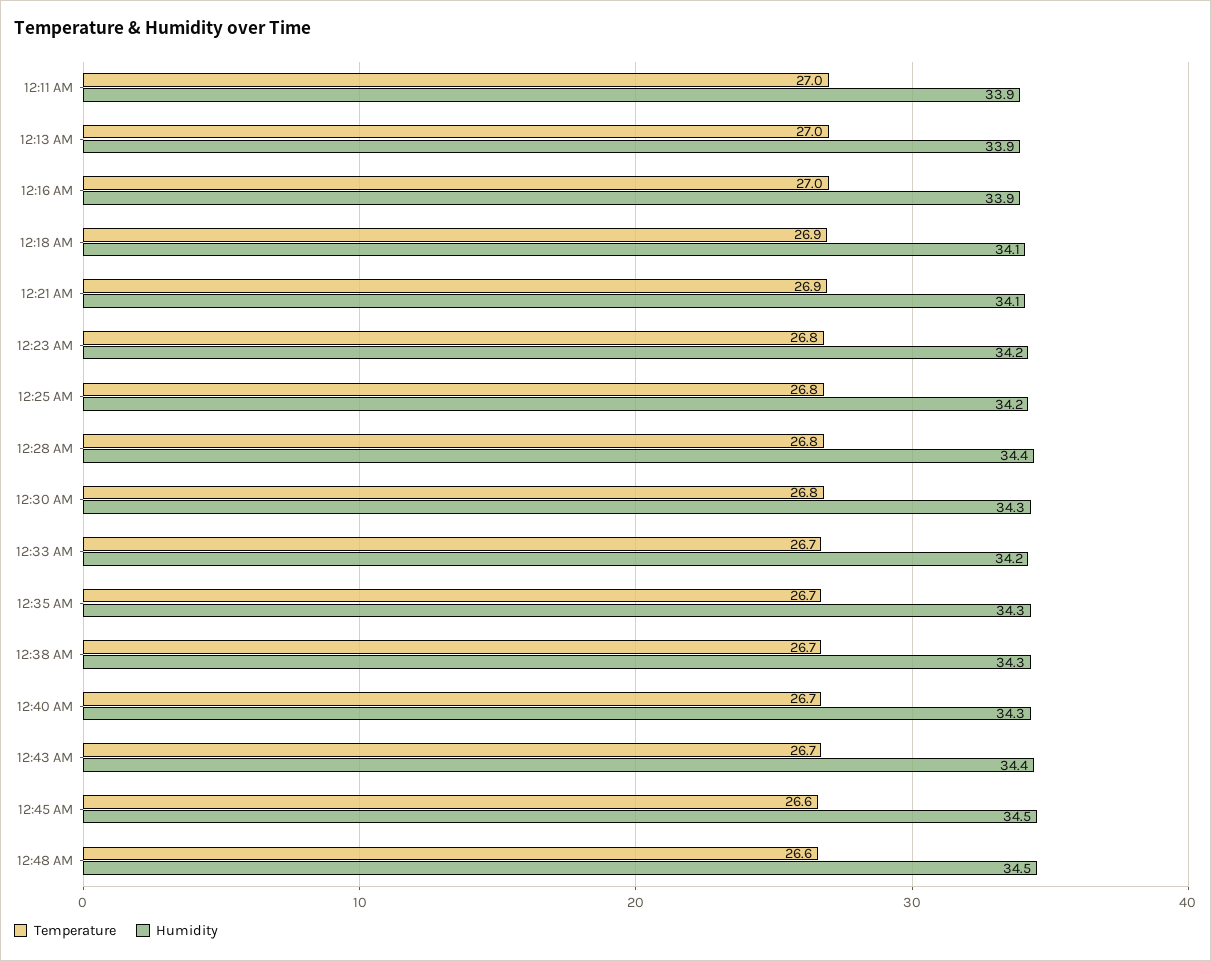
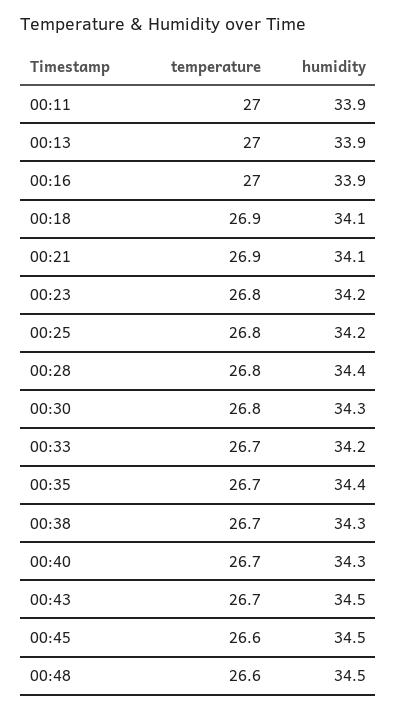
  {
    "Temperature": {
      "12:11 AM": 27,
      "12:13 AM": 27,
      "12:16 AM": 27,
      "12:18 AM": 26.9,
      "12:21 AM": 26.9,
      "12:23 AM": 26.8,
      "12:25 AM": 26.8,
      "12:28 AM": 26.8,
      "12:30 AM": 26.8,
      "12:33 AM": 26.7,
      "12:35 AM": 26.7,
      "12:38 AM": 26.7,
      "12:40 AM": 26.7,
      "12:43 AM": 26.7,
      "12:45 AM": 26.6,
      "12:48 AM": 26.6
    },
    "Humidity": {
      "12:11 AM": 33.9,
      "12:13 AM": 33.9,
      "12:16 AM": 33.9,
      "12:18 AM": 34.1,
      "12:21 AM": 34.1,
      "12:23 AM": 34.2,
      "12:25 AM": 34.2,
      "12:28 AM": 34.4,
      "12:30 AM": 34.3,
      "12:33 AM": 34.2,
-     "12:35 AM": 34.3,
+     "12:35 AM": 34.4,
      "12:38 AM": 34.3,
      "12:40 AM": 34.3,
-     "12:43 AM": 34.4,
+     "12:43 AM": 34.5,
      "12:45 AM": 34.5,
      "12:48 AM": 34.5
    }
  }

